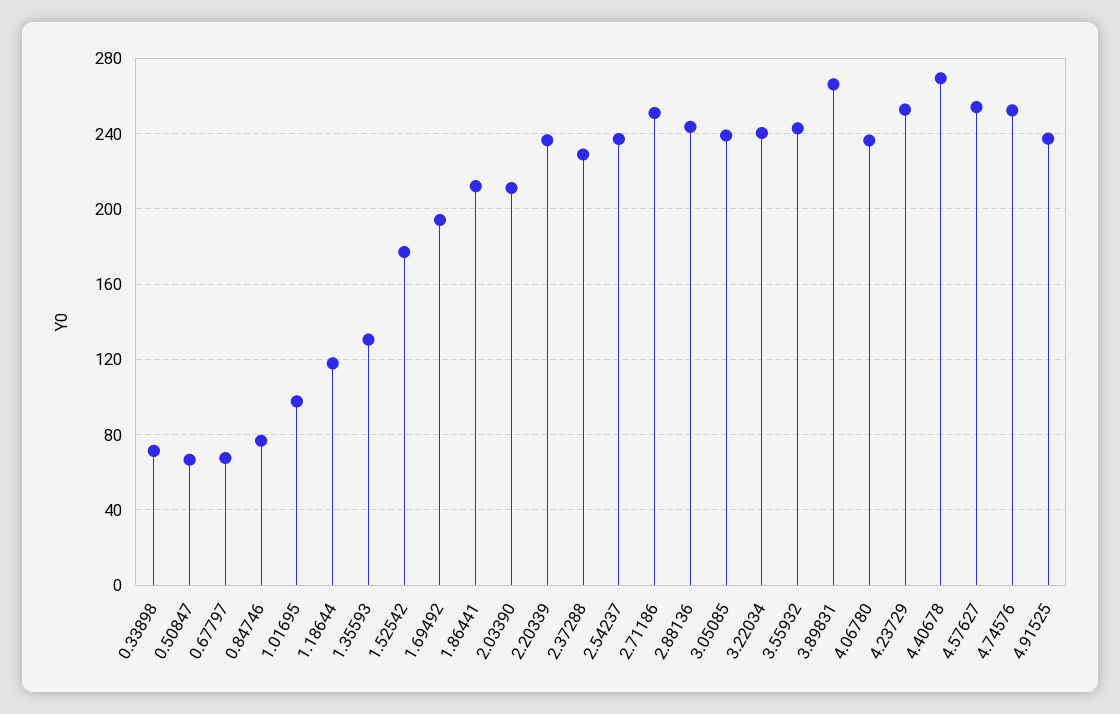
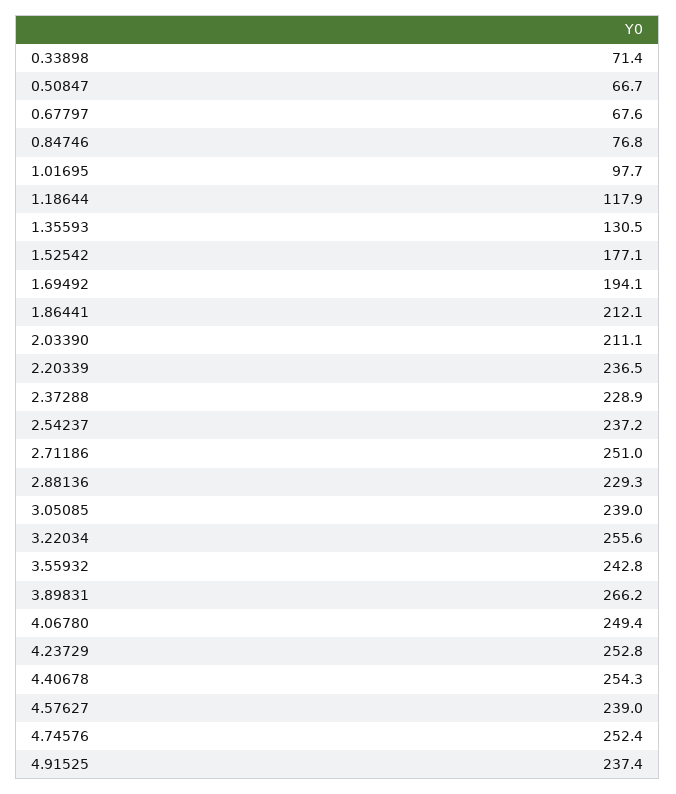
  {
    "0.33898": 71.4,
    "0.50847": 66.7,
    "0.67797": 67.6,
    "0.84746": 76.8,
    "1.01695": 97.7,
    "1.18644": 117.9,
    "1.35593": 130.5,
    "1.52542": 177.1,
    "1.69492": 194.1,
    "1.86441": 212.1,
    "2.03390": 211.1,
    "2.20339": 236.5,
    "2.37288": 228.9,
    "2.54237": 237.2,
    "2.71186": 251,
-   "2.88136": 245,
+   "2.88136": 229.3,
    "3.05085": 239,
-   "3.22034": 240,
+   "3.22034": 255.6,
    "3.55932": 242.8,
    "3.89831": 266.2,
-   "4.06780": 235,
+   "4.06780": 249.4,
    "4.23729": 252.8,
-   "4.40678": 270,
+   "4.40678": 254.3,
-   "4.57627": 255,
+   "4.57627": 239,
    "4.74576": 252.4,
    "4.91525": 237.4
  }

